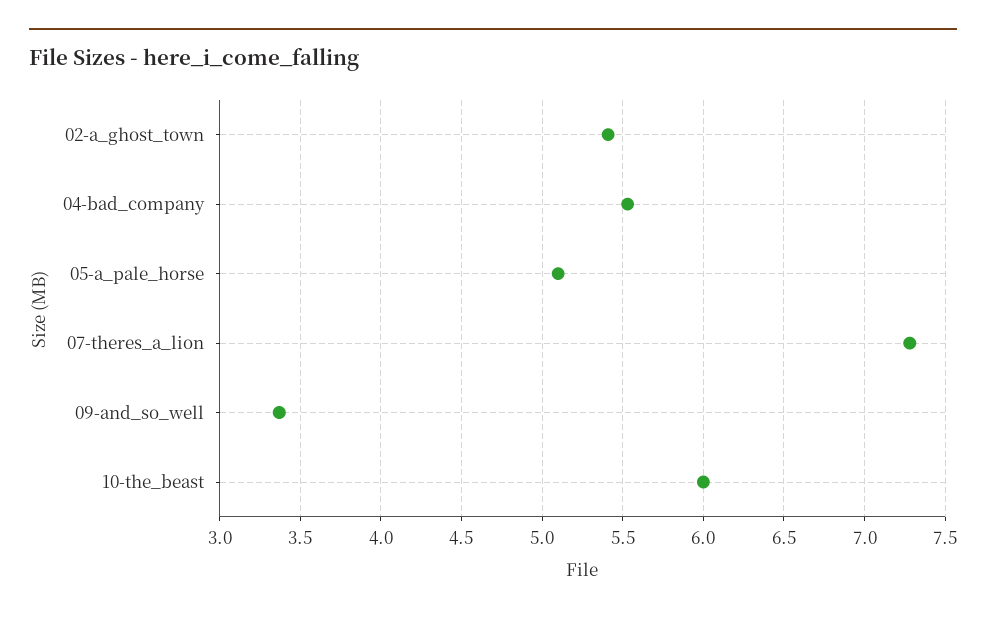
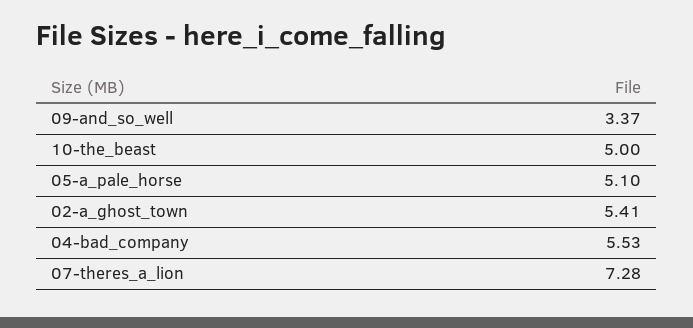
  {
    "02-a_ghost_town": 5.41,
    "04-bad_company": 5.53,
    "05-a_pale_horse": 5.1,
    "07-theres_a_lion": 7.28,
    "09-and_so_well": 3.37,
-   "10-the_beast": 6
+   "10-the_beast": 5
  }

